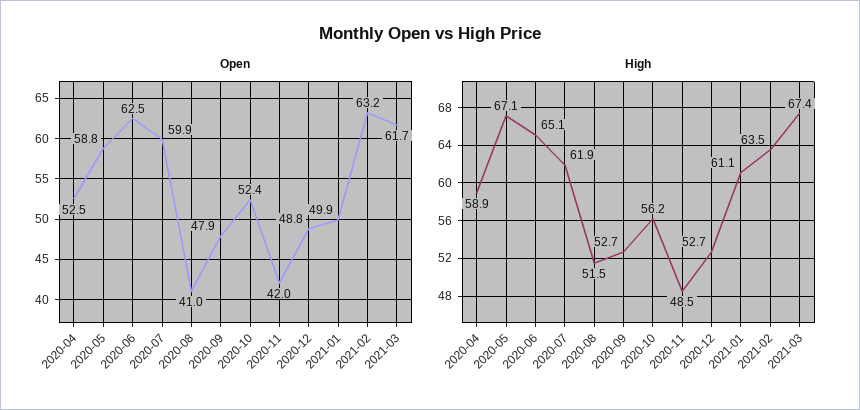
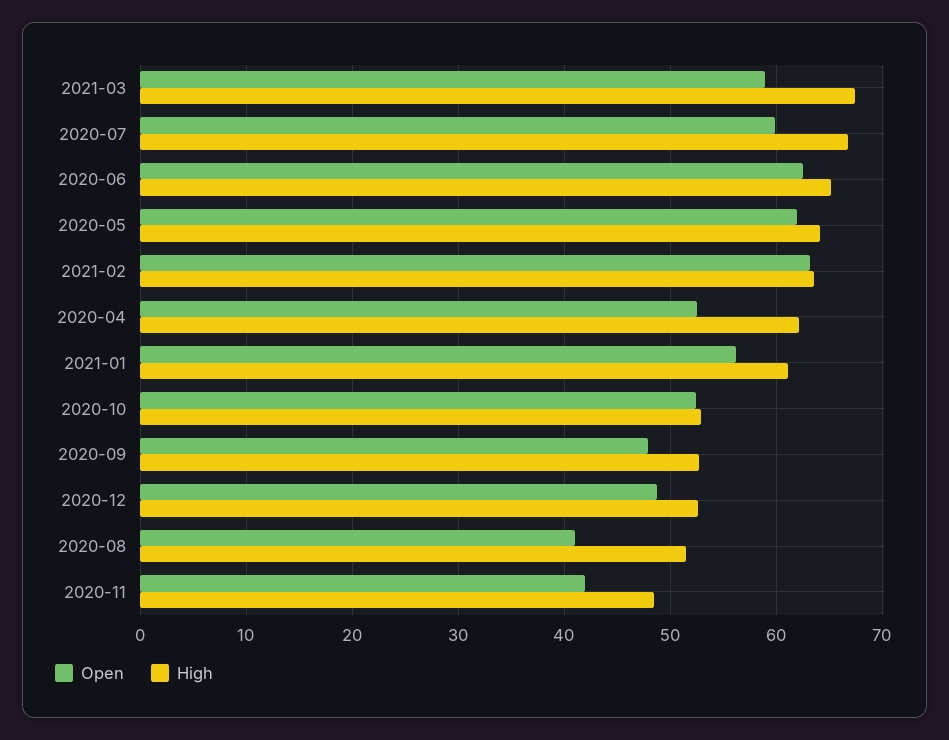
  {
    "Open": {
      "2020-04": 52.5,
-     "2020-05": 58.8,
+     "2020-05": 62,
      "2020-06": 62.5,
      "2020-07": 59.9,
      "2020-08": 41,
      "2020-09": 47.9,
      "2020-10": 52.4,
      "2020-11": 42,
      "2020-12": 48.8,
-     "2021-01": 49.9,
+     "2021-01": 56,
      "2021-02": 63.2,
-     "2021-03": 61.7
+     "2021-03": 59
    },
    "High": {
-     "2020-04": 58.9,
+     "2020-04": 62,
-     "2020-05": 67.1,
+     "2020-05": 64,
      "2020-06": 65.1,
-     "2020-07": 61.9,
+     "2020-07": 67,
      "2020-08": 51.5,
      "2020-09": 52.7,
-     "2020-10": 56.2,
+     "2020-10": 53,
      "2020-11": 48.5,
      "2020-12": 52.7,
      "2021-01": 61.1,
      "2021-02": 63.5,
      "2021-03": 67.4
    }
  }

